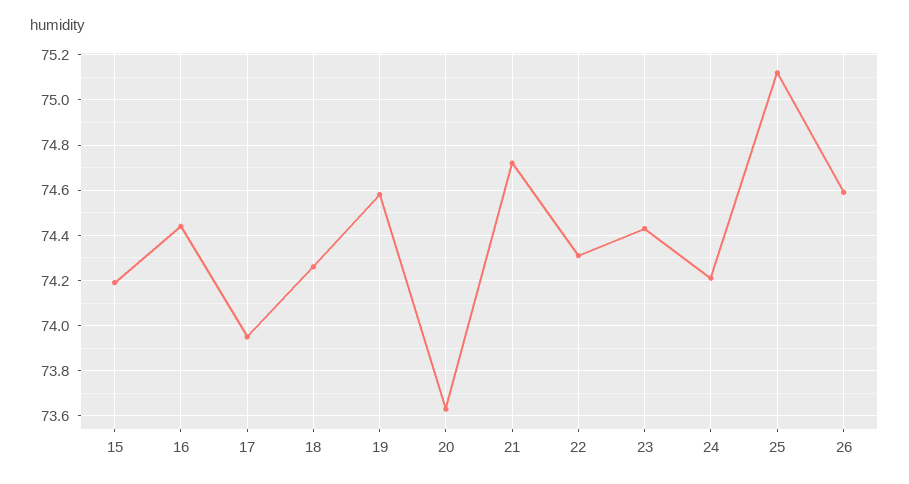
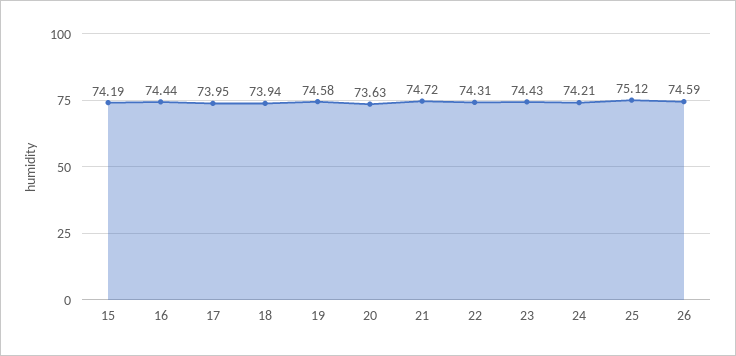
  {
    "15": 74.19,
    "16": 74.44,
    "17": 73.95,
-   "18": 74.25,
+   "18": 73.94,
    "19": 74.58,
    "20": 73.63,
    "21": 74.72,
    "22": 74.31,
    "23": 74.43,
    "24": 74.21,
    "25": 75.12,
    "26": 74.59
  }

